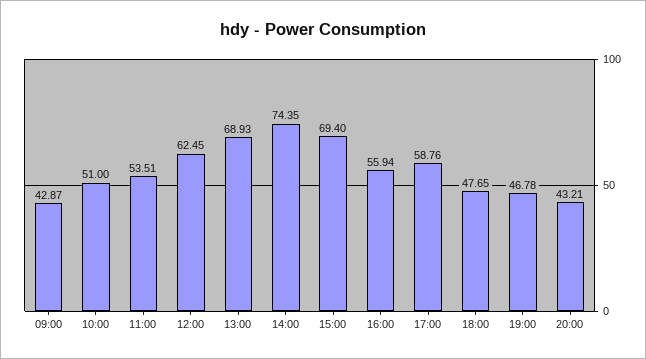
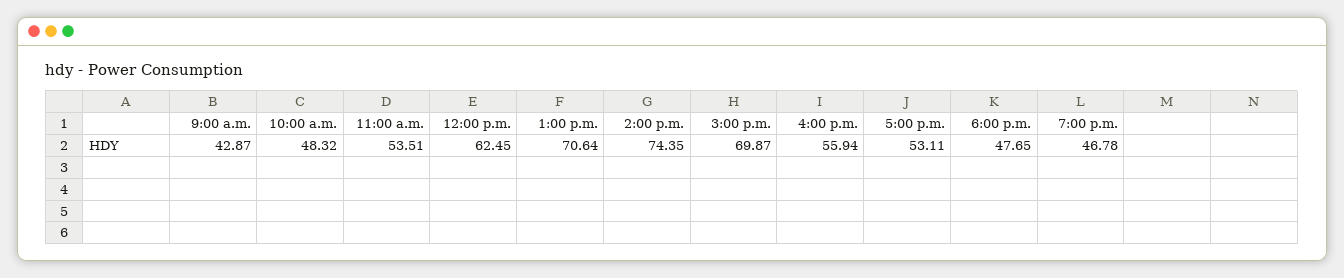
  {
    "09:00": 42.87,
-   "10:00": 51,
+   "10:00": 48.32,
    "11:00": 53.51,
    "12:00": 62.45,
-   "13:00": 68.93,
+   "13:00": 70.64,
    "14:00": 74.35,
-   "15:00": 69.4,
+   "15:00": 69.87,
    "16:00": 55.94,
-   "17:00": 58.76,
+   "17:00": 53.11,
    "18:00": 47.65,
-   "19:00": 46.78,
+   "19:00": 46.78
-   "20:00": 43.21
  }

